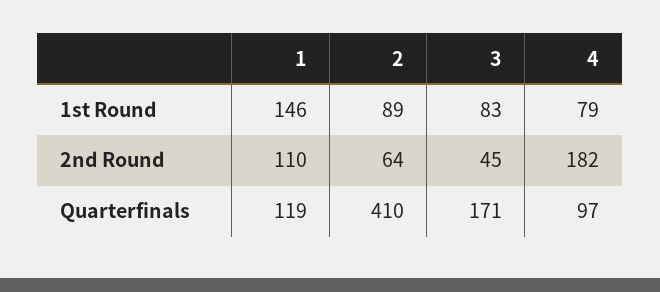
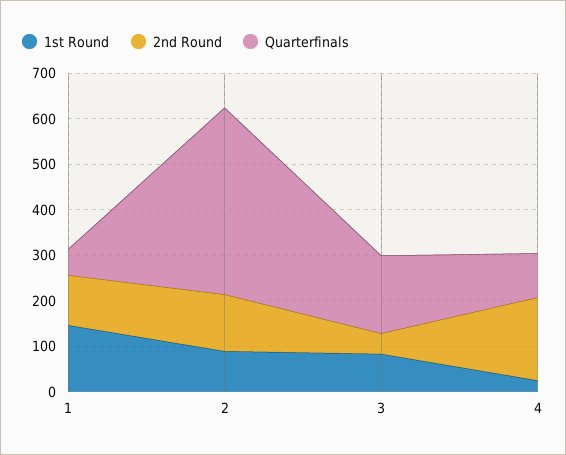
  {
    "1st Round": {
      "1": 146,
      "2": 89,
      "3": 83,
-     "4": 79
+     "4": 20
    },
    "2nd Round": {
      "1": 110,
-     "2": 64,
+     "2": 120,
      "3": 45,
      "4": 182
    },
    "Quarterfinals": {
-     "1": 119,
+     "1": 60,
      "2": 410,
      "3": 171,
      "4": 97
    }
  }

